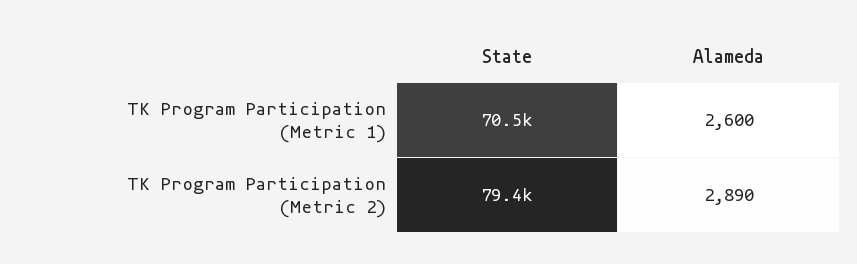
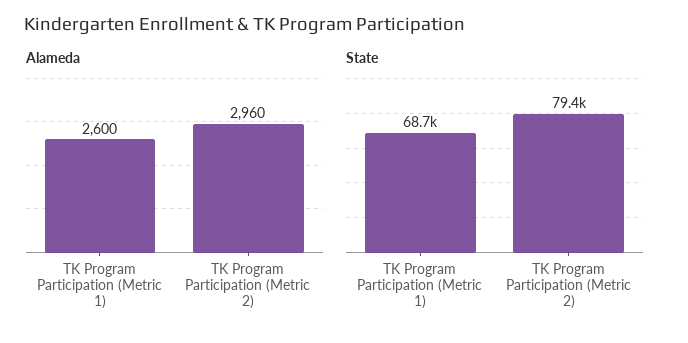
  {
    "State": {
-     "TK Program Participation (Metric 1)": 70500,
+     "TK Program Participation (Metric 1)": 68700,
      "TK Program Participation (Metric 2)": 79400
    },
    "Alameda": {
      "TK Program Participation (Metric 1)": 2600,
-     "TK Program Participation (Metric 2)": 2890
+     "TK Program Participation (Metric 2)": 2960
    }
  }

